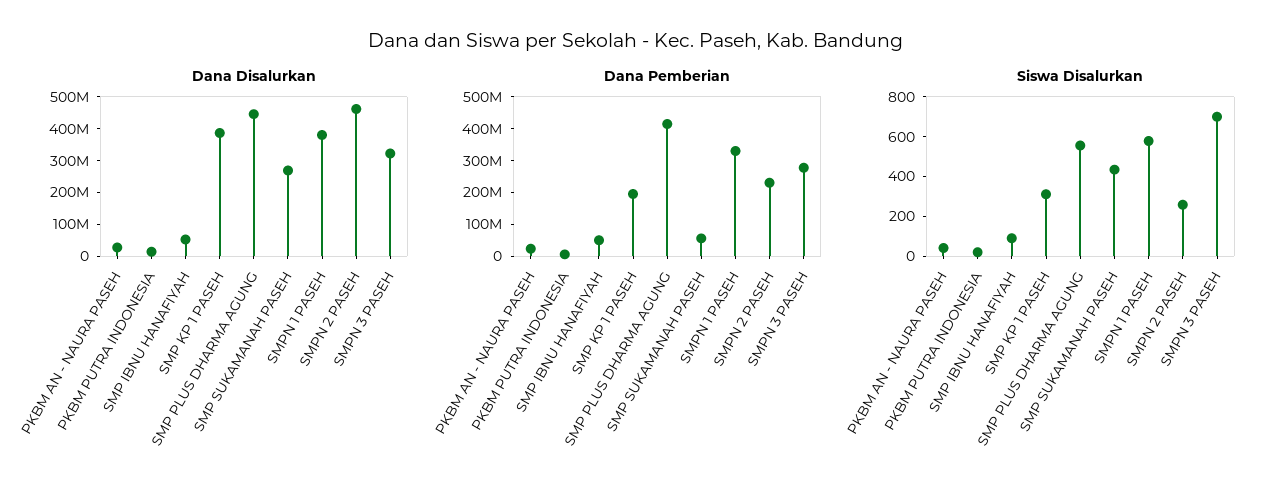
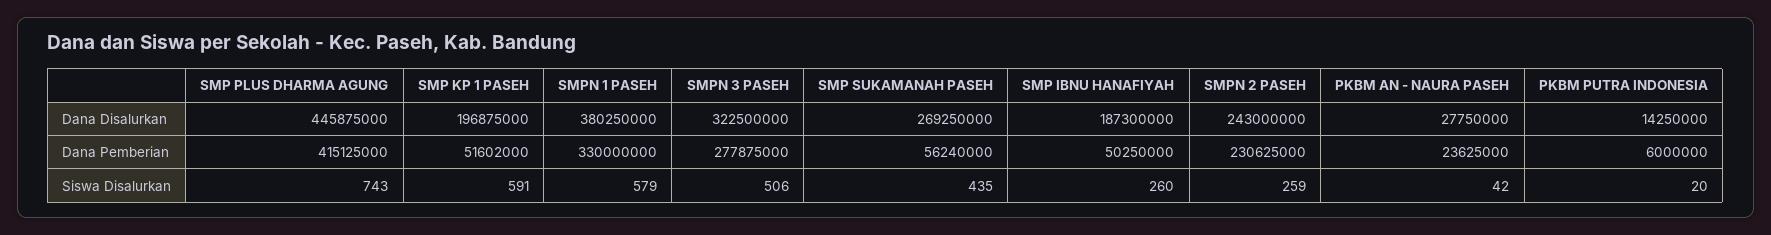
  {
    "Dana Disalurkan": {
      "PKBM AN - NAURA PASEH": 27750000,
      "PKBM PUTRA INDONESIA": 14250000,
-     "SMP IBNU HANAFIYAH": 50000000,
+     "SMP IBNU HANAFIYAH": 187300000,
-     "SMP KP 1 PASEH": 400000000,
+     "SMP KP 1 PASEH": 196875000,
      "SMP PLUS DHARMA AGUNG": 445875000,
      "SMP SUKAMANAH PASEH": 269250000,
      "SMPN 1 PASEH": 380250000,
-     "SMPN 2 PASEH": 450000000,
+     "SMPN 2 PASEH": 243000000,
      "SMPN 3 PASEH": 322500000
    },
    "Dana Pemberian": {
      "PKBM AN - NAURA PASEH": 23625000,
      "PKBM PUTRA INDONESIA": 6000000,
      "SMP IBNU HANAFIYAH": 50250000,
-     "SMP KP 1 PASEH": 200000000,
+     "SMP KP 1 PASEH": 51602000,
      "SMP PLUS DHARMA AGUNG": 415125000,
      "SMP SUKAMANAH PASEH": 56240000,
      "SMPN 1 PASEH": 330000000,
      "SMPN 2 PASEH": 230625000,
      "SMPN 3 PASEH": 277875000
    },
    "Siswa Disalurkan": {
      "PKBM AN - NAURA PASEH": 42,
      "PKBM PUTRA INDONESIA": 20,
-     "SMP IBNU HANAFIYAH": 100,
+     "SMP IBNU HANAFIYAH": 260,
-     "SMP KP 1 PASEH": 300,
+     "SMP KP 1 PASEH": 591,
-     "SMP PLUS DHARMA AGUNG": 550,
+     "SMP PLUS DHARMA AGUNG": 743,
      "SMP SUKAMANAH PASEH": 435,
      "SMPN 1 PASEH": 579,
      "SMPN 2 PASEH": 259,
-     "SMPN 3 PASEH": 700
+     "SMPN 3 PASEH": 506
    }
  }

